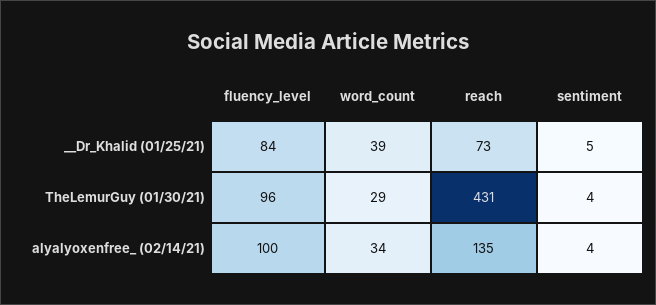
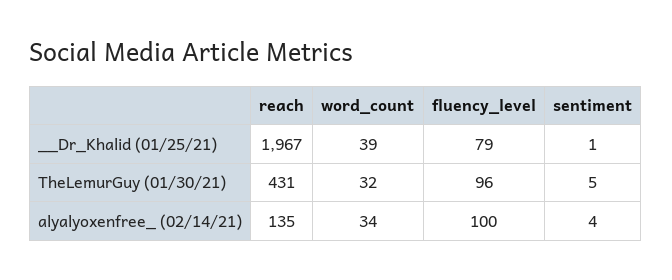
  {
    "fluency_level": {
-     "__Dr_Khalid (01/25/21)": 84,
+     "__Dr_Khalid (01/25/21)": 79,
      "TheLemurGuy (01/30/21)": 96,
      "alyalyoxenfree_ (02/14/21)": 100
    },
    "word_count": {
      "__Dr_Khalid (01/25/21)": 39,
-     "TheLemurGuy (01/30/21)": 29,
+     "TheLemurGuy (01/30/21)": 32,
      "alyalyoxenfree_ (02/14/21)": 34
    },
    "reach": {
-     "__Dr_Khalid (01/25/21)": 73,
+     "__Dr_Khalid (01/25/21)": 1967,
      "TheLemurGuy (01/30/21)": 431,
      "alyalyoxenfree_ (02/14/21)": 135
    },
    "sentiment": {
-     "__Dr_Khalid (01/25/21)": 5,
+     "__Dr_Khalid (01/25/21)": 1,
-     "TheLemurGuy (01/30/21)": 4,
+     "TheLemurGuy (01/30/21)": 5,
      "alyalyoxenfree_ (02/14/21)": 4
    }
  }

